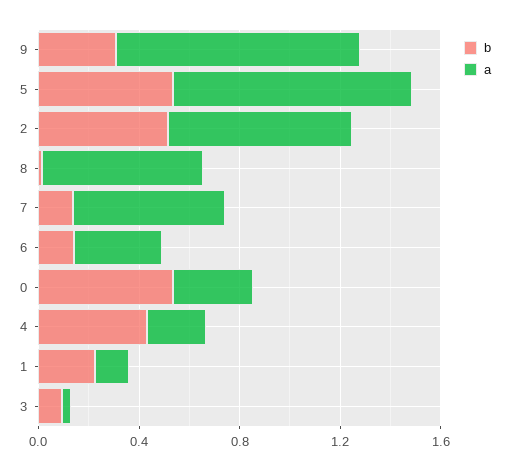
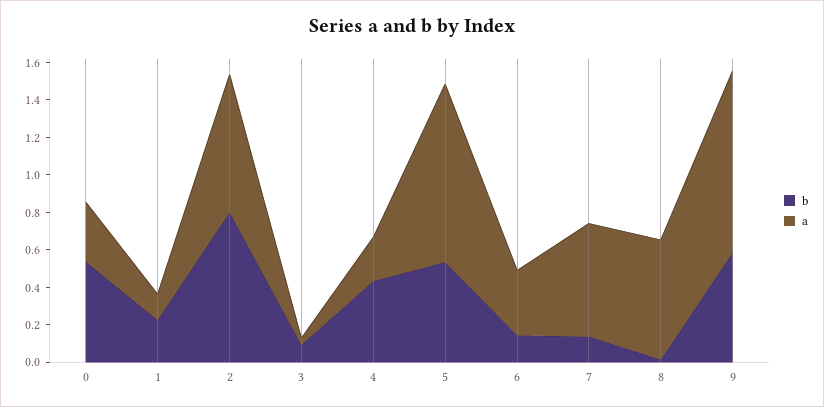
  {
    "b": {
-     "9": 0.3,
+     "9": 0.6,
      "5": 0.55,
-     "2": 0.5,
+     "2": 0.8,
      "8": 0,
      "7": 0.15,
      "6": 0.15,
      "0": 0.55,
      "4": 0.45,
      "1": 0.2,
      "3": 0.1
    },
    "a": {
      "9": 0.95,
      "5": 0.95,
      "2": 0.75,
      "8": 0.65,
      "7": 0.6,
      "6": 0.35,
      "0": 0.3,
      "4": 0.25,
      "1": 0.15,
      "3": 0.05
    }
  }

